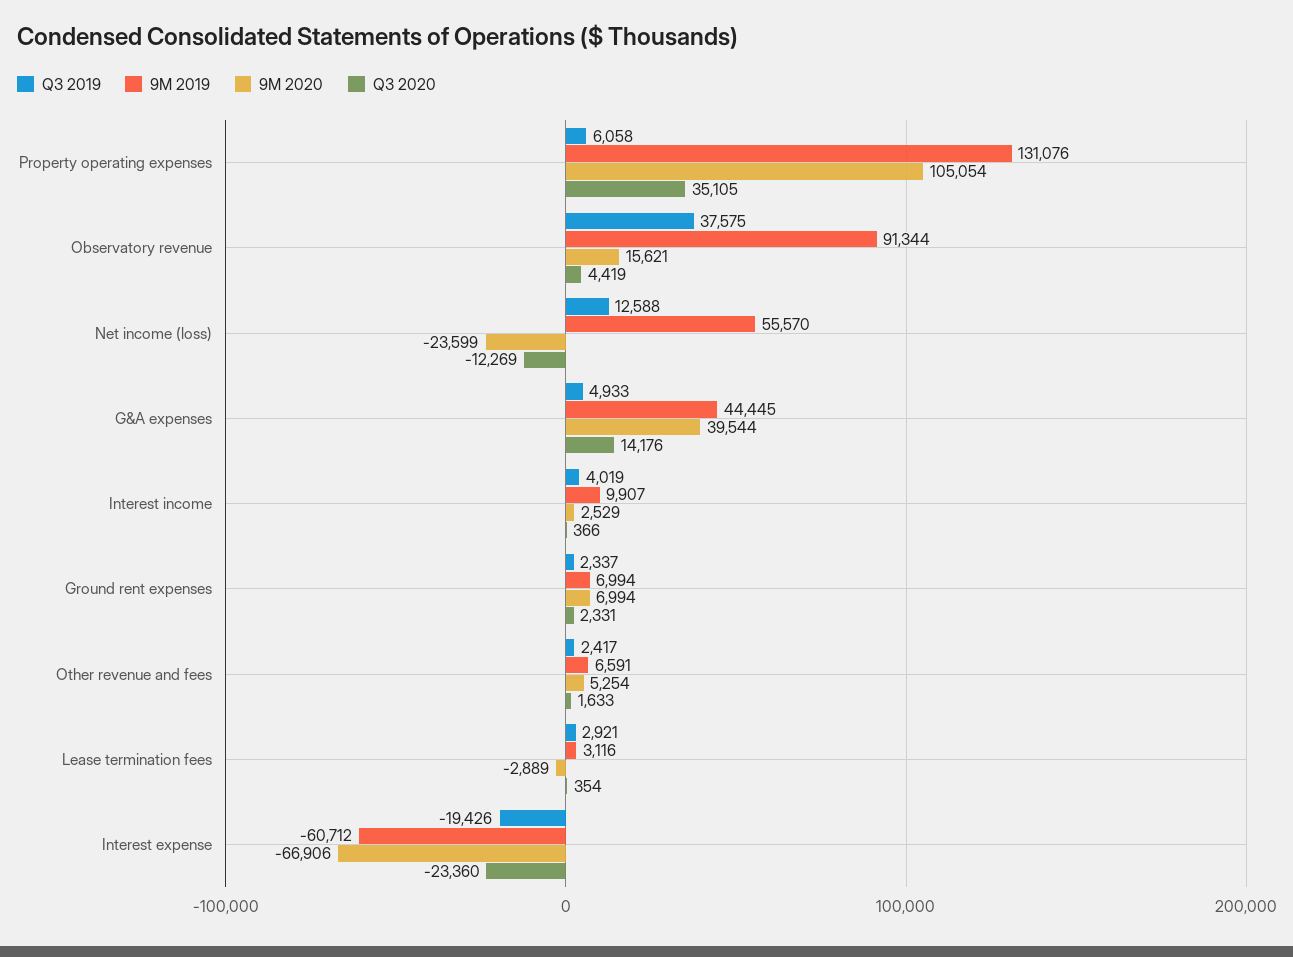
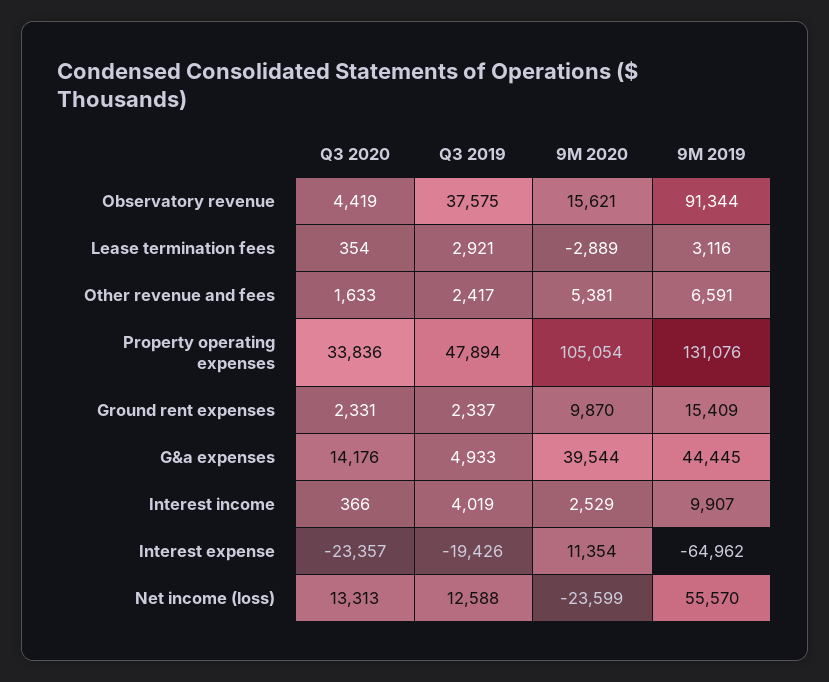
  {
    "Q3 2019": {
-     "Property operating expenses": 6058,
+     "Property operating expenses": 47894,
      "Observatory revenue": 37575,
      "Net income (loss)": 12588,
      "G&A expenses": 4933,
      "Interest income": 4019,
      "Ground rent expenses": 2337,
      "Other revenue and fees": 2417,
      "Lease termination fees": 2921,
      "Interest expense": -19426
    },
    "9M 2019": {
      "Property operating expenses": 131076,
      "Observatory revenue": 91344,
      "Net income (loss)": 55570,
      "G&A expenses": 44445,
      "Interest income": 9907,
-     "Ground rent expenses": 6994,
+     "Ground rent expenses": 15409,
      "Other revenue and fees": 6591,
      "Lease termination fees": 3116,
-     "Interest expense": -60712
+     "Interest expense": -64962
    },
    "9M 2020": {
      "Property operating expenses": 105054,
      "Observatory revenue": 15621,
      "Net income (loss)": -23599,
      "G&A expenses": 39544,
      "Interest income": 2529,
-     "Ground rent expenses": 6994,
+     "Ground rent expenses": 9870,
-     "Other revenue and fees": 5254,
+     "Other revenue and fees": 5381,
      "Lease termination fees": -2889,
-     "Interest expense": -66906
+     "Interest expense": 11354
    },
    "Q3 2020": {
-     "Property operating expenses": 35105,
+     "Property operating expenses": 33836,
      "Observatory revenue": 4419,
-     "Net income (loss)": -12269,
+     "Net income (loss)": 13313,
      "G&A expenses": 14176,
      "Interest income": 366,
      "Ground rent expenses": 2331,
      "Other revenue and fees": 1633,
      "Lease termination fees": 354,
-     "Interest expense": -23360
+     "Interest expense": -23357
    }
  }

